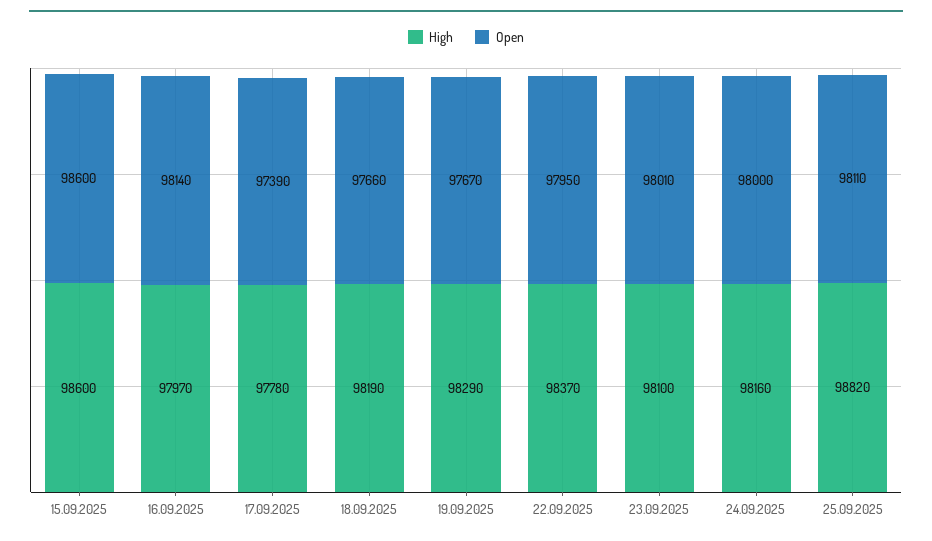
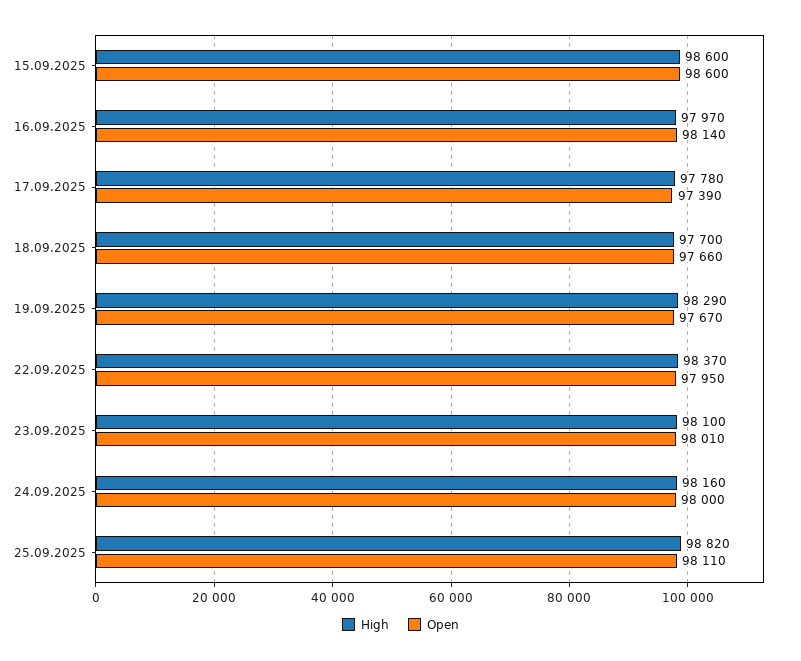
  {
    "High": {
      "15.09.2025": 98600,
      "16.09.2025": 97970,
      "17.09.2025": 97780,
-     "18.09.2025": 98190,
+     "18.09.2025": 97700,
      "19.09.2025": 98290,
      "22.09.2025": 98370,
      "23.09.2025": 98100,
      "24.09.2025": 98160,
      "25.09.2025": 98820
    },
    "Open": {
      "15.09.2025": 98600,
      "16.09.2025": 98140,
      "17.09.2025": 97390,
      "18.09.2025": 97660,
      "19.09.2025": 97670,
      "22.09.2025": 97950,
      "23.09.2025": 98010,
      "24.09.2025": 98000,
      "25.09.2025": 98110
    }
  }

